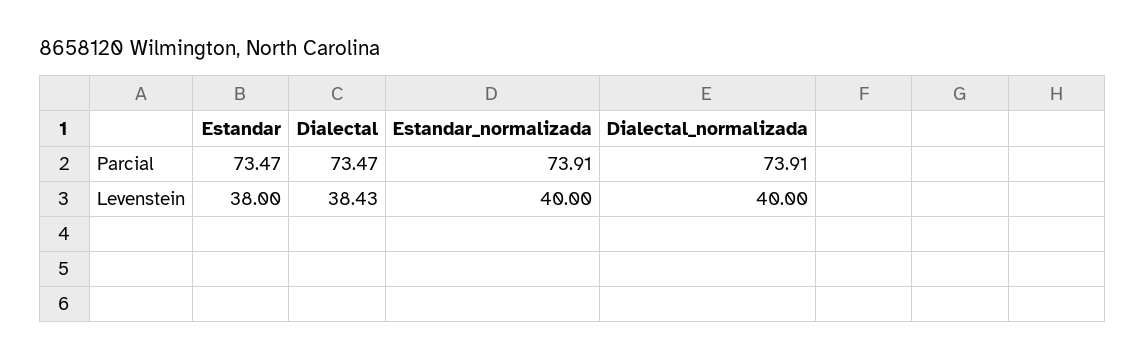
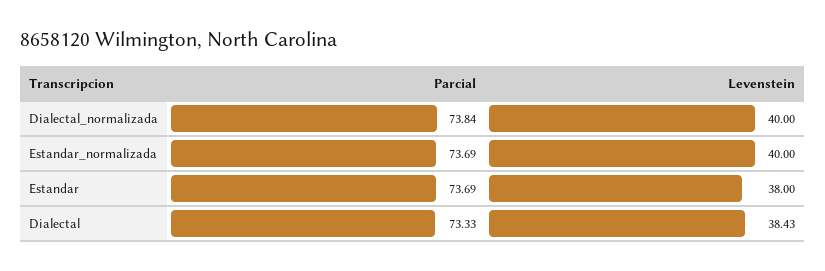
  {
    "Estandar": {
-     "Parcial": 73.47,
+     "Parcial": 73.69,
      "Levenstein": 38
    },
    "Dialectal": {
-     "Parcial": 73.47,
+     "Parcial": 73.33,
      "Levenstein": 38.43
    },
    "Estandar_normalizada": {
-     "Parcial": 73.91,
+     "Parcial": 73.69,
      "Levenstein": 40
    },
    "Dialectal_normalizada": {
-     "Parcial": 73.91,
+     "Parcial": 73.84,
      "Levenstein": 40
    }
  }

